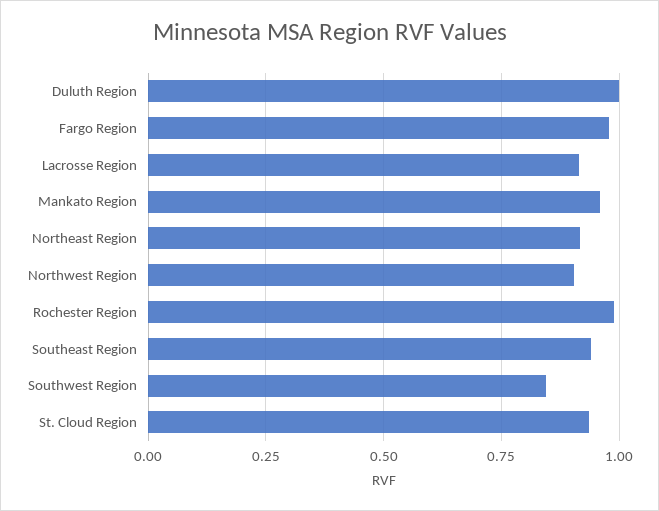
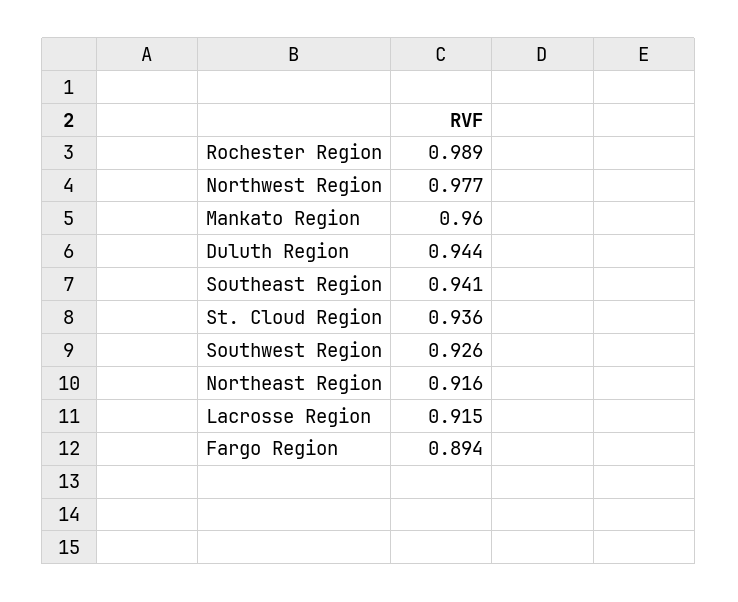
  {
-   "Duluth Region": 1,
+   "Duluth Region": 0.944,
-   "Fargo Region": 0.975,
+   "Fargo Region": 0.894,
    "Lacrosse Region": 0.915,
    "Mankato Region": 0.96,
    "Northeast Region": 0.916,
-   "Northwest Region": 0.9,
+   "Northwest Region": 0.977,
    "Rochester Region": 0.989,
    "Southeast Region": 0.941,
-   "Southwest Region": 0.85,
+   "Southwest Region": 0.926,
    "St. Cloud Region": 0.936
  }

